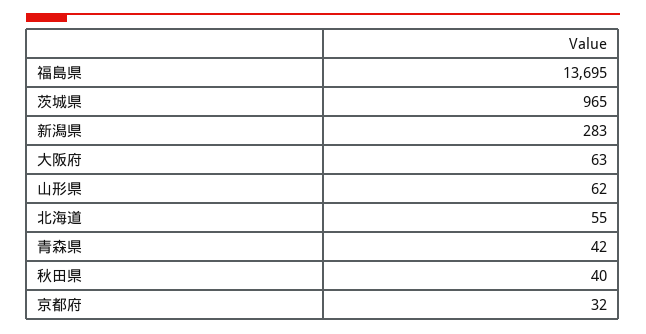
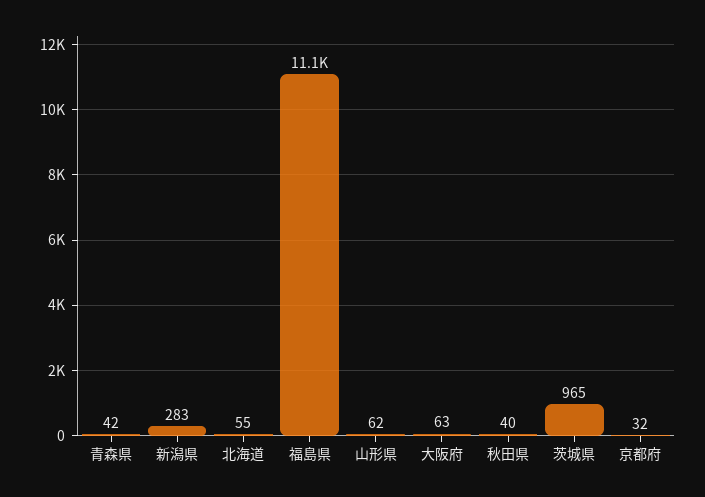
  {
-   "福島県": 13695,
+   "福島県": 11100,
    "茨城県": 965,
    "新潟県": 283,
    "大阪府": 63,
    "山形県": 62,
    "北海道": 55,
    "青森県": 42,
    "秋田県": 40,
    "京都府": 32
  }

